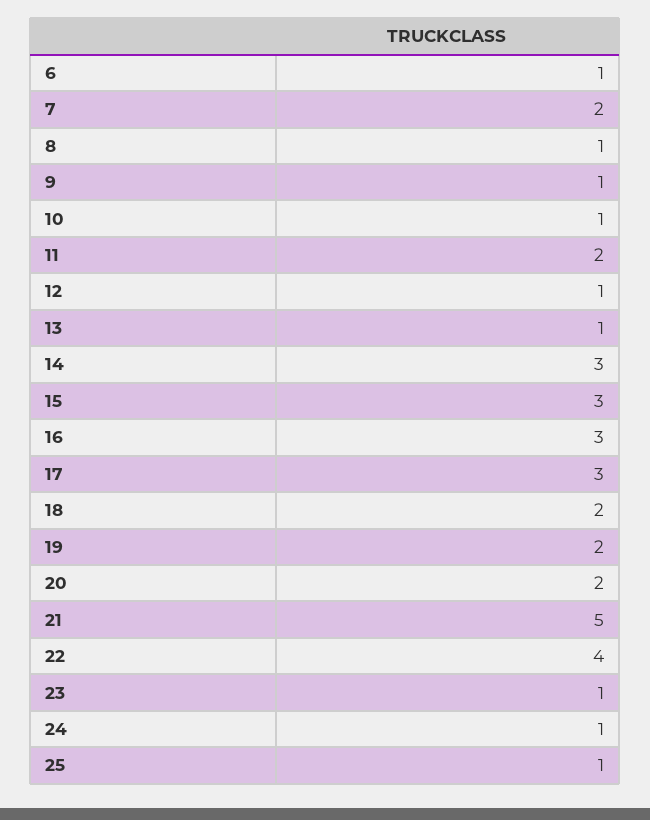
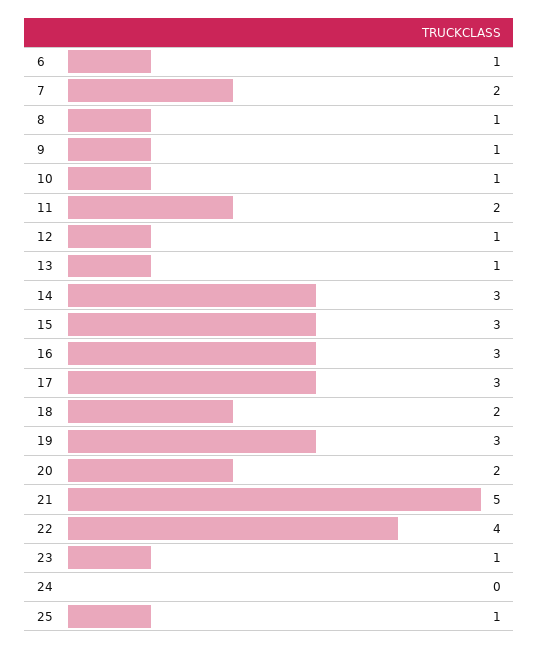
  {
    "6": 1,
    "7": 2,
    "8": 1,
    "9": 1,
    "10": 1,
    "11": 2,
    "12": 1,
    "13": 1,
    "14": 3,
    "15": 3,
    "16": 3,
    "17": 3,
    "18": 2,
-   "19": 2,
+   "19": 3,
    "20": 2,
    "21": 5,
    "22": 4,
    "23": 1,
-   "24": 1,
+   "24": 0,
    "25": 1
  }

